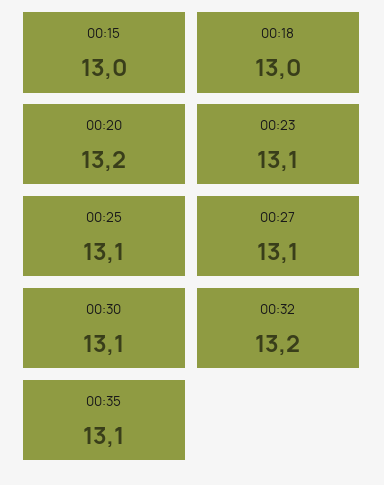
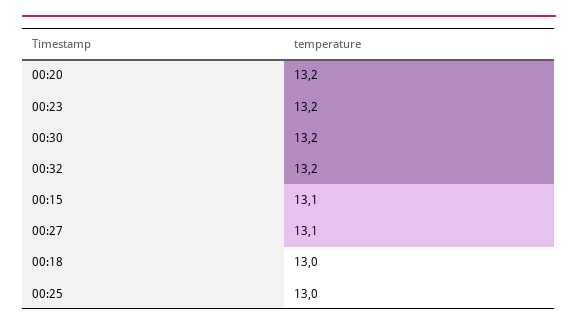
  {
-   "00:15": 13,
+   "00:15": 13.1,
    "00:18": 13,
    "00:20": 13.2,
-   "00:23": 13.1,
+   "00:23": 13.2,
-   "00:25": 13.1,
+   "00:25": 13,
    "00:27": 13.1,
-   "00:30": 13.1,
+   "00:30": 13.2,
-   "00:32": 13.2,
+   "00:32": 13.2
-   "00:35": 13.1
  }

